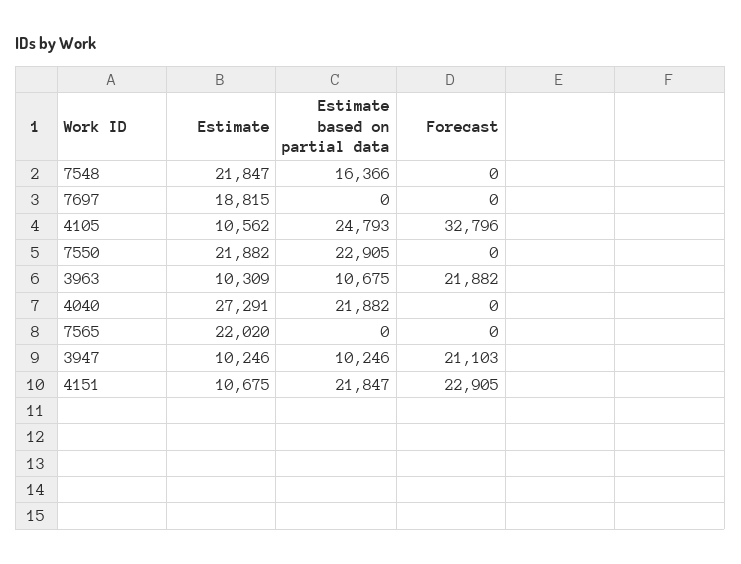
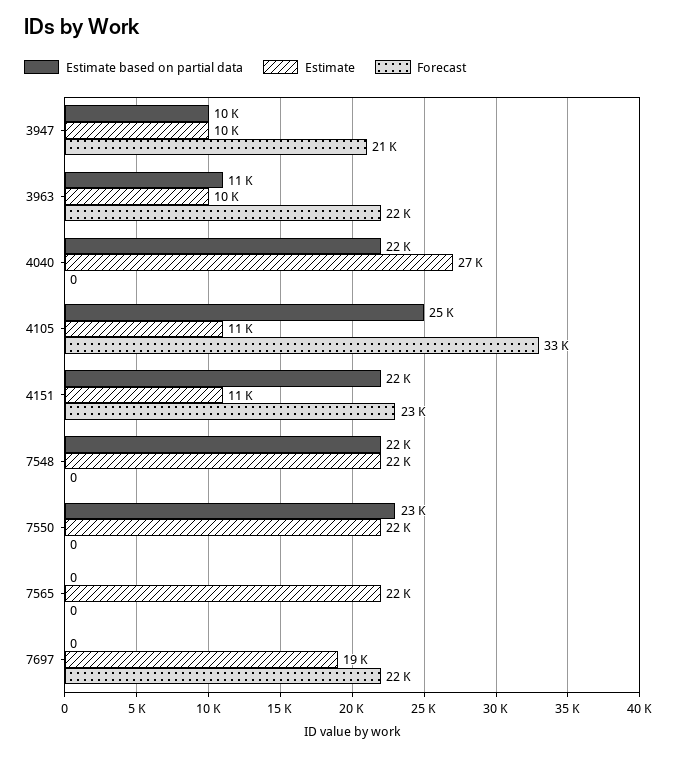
  {
    "Estimate": {
      "7548": 21847,
      "7697": 18815,
      "4105": 10562,
      "7550": 21882,
      "3963": 10309,
      "4040": 27291,
      "7565": 22020,
      "3947": 10246,
      "4151": 10675
    },
    "Estimate based on partial data": {
-     "7548": 16366,
+     "7548": 22000,
      "7697": 0,
      "4105": 24793,
      "7550": 22905,
      "3963": 10675,
      "4040": 21882,
      "7565": 0,
      "3947": 10246,
      "4151": 21847
    },
    "Forecast": {
      "7548": 0,
-     "7697": 0,
+     "7697": 22000,
      "4105": 32796,
      "7550": 0,
      "3963": 21882,
      "4040": 0,
      "7565": 0,
      "3947": 21103,
      "4151": 22905
    }
  }

